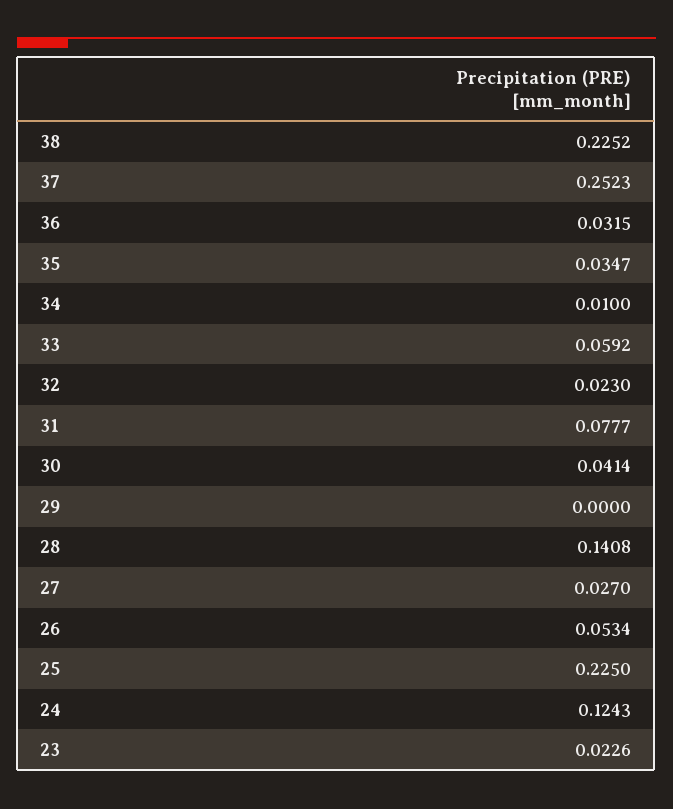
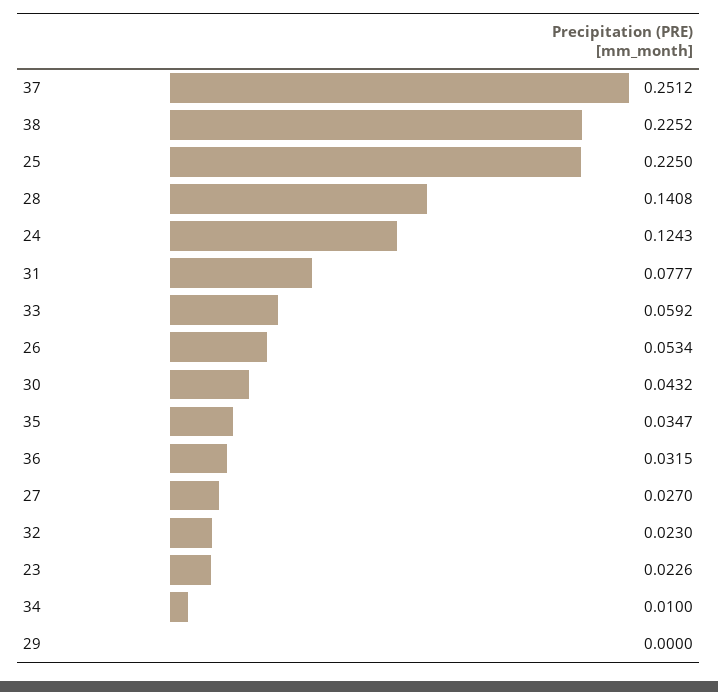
  {
    "38": 0.2252,
-   "37": 0.2523,
+   "37": 0.2512,
    "36": 0.0315,
    "35": 0.0347,
    "34": 0.01,
    "33": 0.0592,
    "32": 0.023,
    "31": 0.0777,
-   "30": 0.0414,
+   "30": 0.0432,
    "29": 0,
    "28": 0.1408,
    "27": 0.027,
    "26": 0.0534,
    "25": 0.225,
    "24": 0.1243,
    "23": 0.0226
  }

